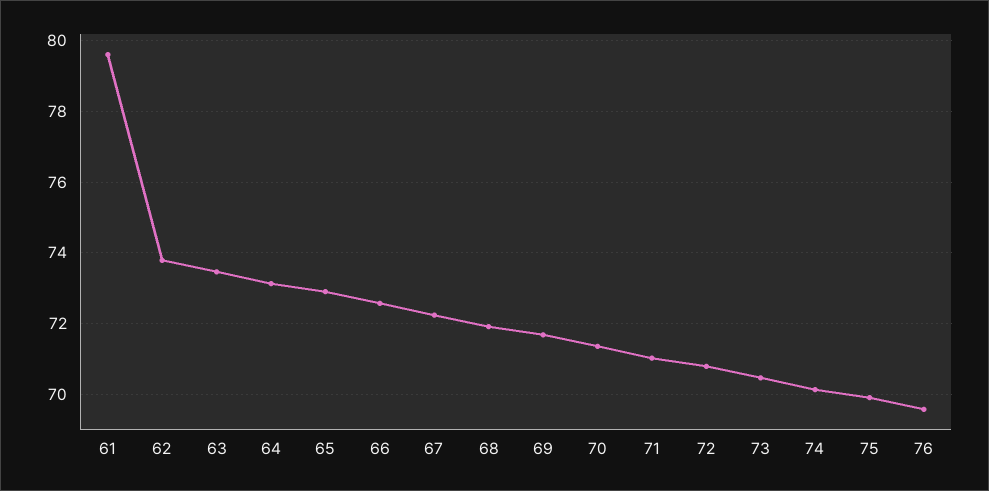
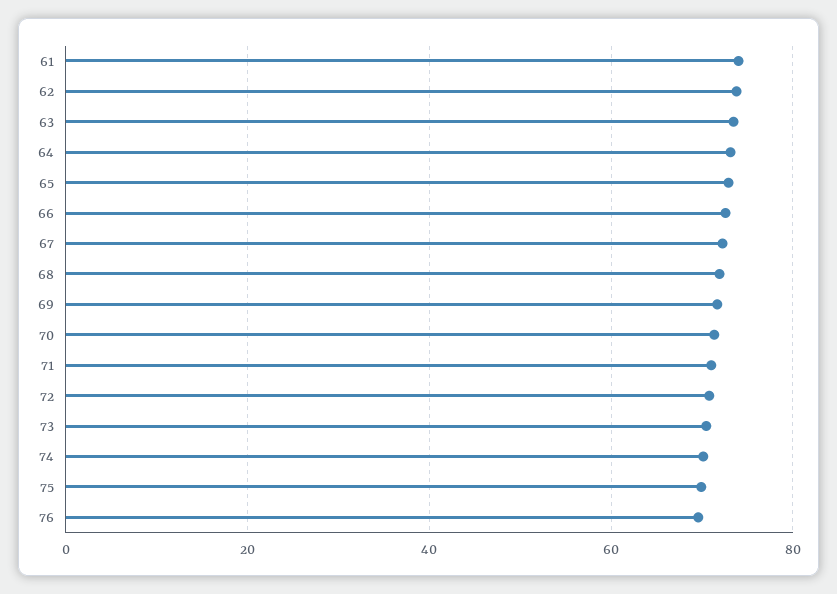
  {
-   "61": 79.6,
+   "61": 74,
    "62": 73.8,
    "63": 73.4,
    "64": 73.2,
    "65": 73,
    "66": 72.6,
    "67": 72.2,
    "68": 72,
    "69": 71.6,
    "70": 71.4,
    "71": 71,
    "72": 70.8,
    "73": 70.4,
    "74": 70.2,
    "75": 70,
    "76": 69.6
  }

